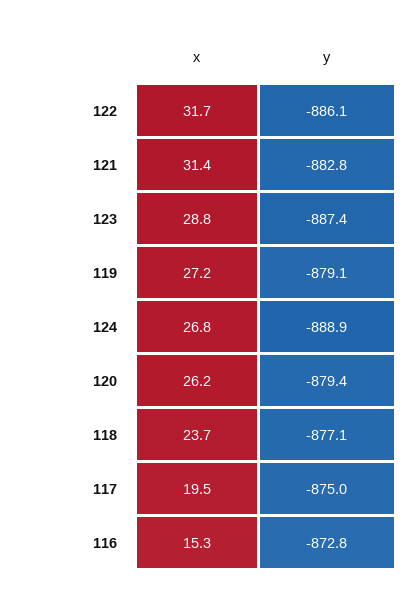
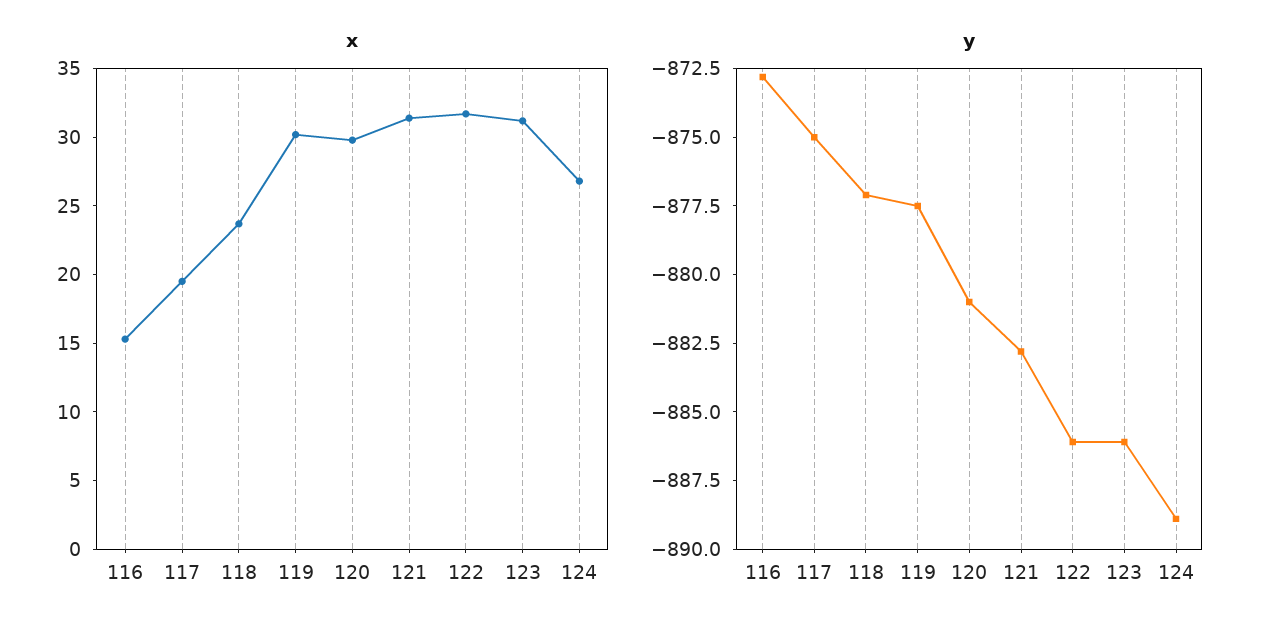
  {
    "x": {
      "122": 31.7,
      "121": 31.4,
-     "123": 28.8,
+     "123": 31,
-     "119": 27.2,
+     "119": 30,
      "124": 26.8,
-     "120": 26.2,
+     "120": 30,
      "118": 23.7,
      "117": 19.5,
      "116": 15.3
    },
    "y": {
      "122": -886.1,
      "121": -882.8,
-     "123": -887.4,
+     "123": -886,
-     "119": -879.1,
+     "119": -877.5,
      "124": -888.9,
-     "120": -879.4,
+     "120": -881,
      "118": -877.1,
      "117": -875,
      "116": -872.8
    }
  }

